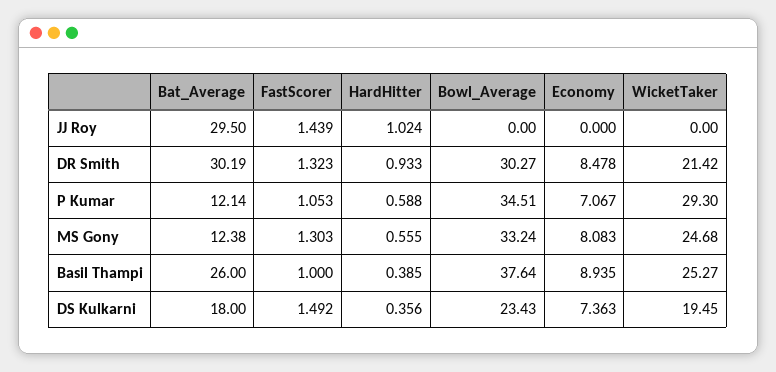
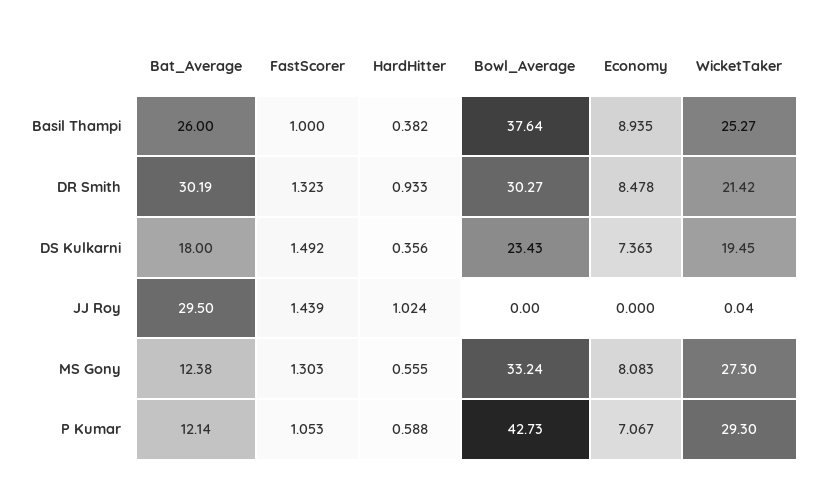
  {
    "Bat_Average": {
      "JJ Roy": 29.5,
      "DR Smith": 30.19,
      "P Kumar": 12.14,
      "MS Gony": 12.38,
      "Basil Thampi": 26,
      "DS Kulkarni": 18
    },
    "FastScorer": {
      "JJ Roy": 1.439,
      "DR Smith": 1.323,
      "P Kumar": 1.053,
      "MS Gony": 1.303,
      "Basil Thampi": 1,
      "DS Kulkarni": 1.492
    },
    "HardHitter": {
      "JJ Roy": 1.024,
      "DR Smith": 0.933,
      "P Kumar": 0.588,
      "MS Gony": 0.555,
-     "Basil Thampi": 0.385,
+     "Basil Thampi": 0.382,
      "DS Kulkarni": 0.356
    },
    "Bowl_Average": {
      "JJ Roy": 0,
      "DR Smith": 30.27,
-     "P Kumar": 34.51,
+     "P Kumar": 42.73,
      "MS Gony": 33.24,
      "Basil Thampi": 37.64,
      "DS Kulkarni": 23.43
    },
    "Economy": {
      "JJ Roy": 0,
      "DR Smith": 8.478,
      "P Kumar": 7.067,
      "MS Gony": 8.083,
      "Basil Thampi": 8.935,
      "DS Kulkarni": 7.363
    },
    "WicketTaker": {
-     "JJ Roy": 0,
+     "JJ Roy": 0.04,
      "DR Smith": 21.42,
      "P Kumar": 29.3,
-     "MS Gony": 24.68,
+     "MS Gony": 27.3,
      "Basil Thampi": 25.27,
      "DS Kulkarni": 19.45
    }
  }

